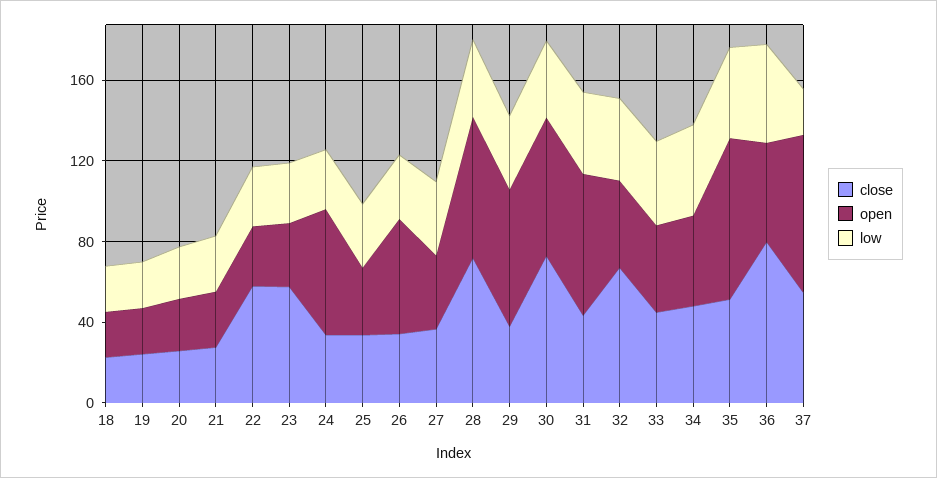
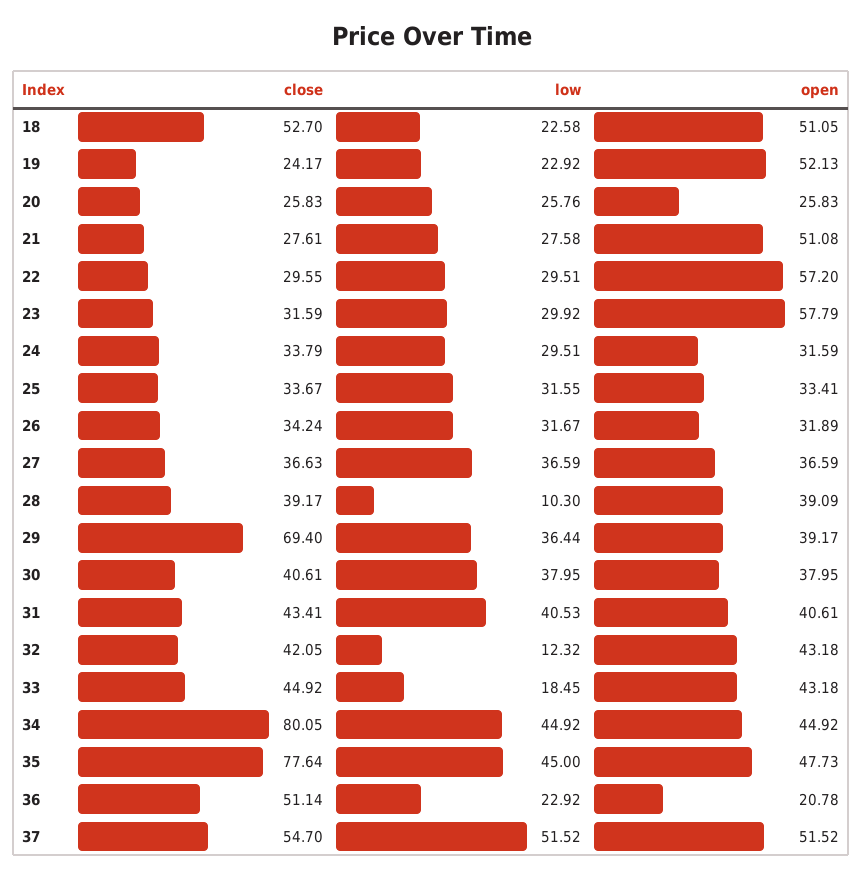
  {
    "close": {
-     "18": 20,
+     "18": 52.7,
      "19": 24.17,
      "20": 25.83,
      "21": 27.61,
-     "22": 60,
+     "22": 29.55,
-     "23": 60,
+     "23": 31.59,
      "24": 33.79,
      "25": 33.67,
      "26": 34.24,
      "27": 36.63,
-     "28": 70,
+     "28": 39.17,
-     "29": 40,
+     "29": 69.4,
-     "30": 70,
+     "30": 40.61,
      "31": 43.41,
-     "32": 70,
+     "32": 42.05,
      "33": 44.92,
-     "34": 50,
+     "34": 80.05,
-     "35": 50,
+     "35": 77.64,
-     "36": 80,
+     "36": 51.14,
      "37": 54.7
    },
    "open": {
-     "18": 20,
+     "18": 51.05,
-     "19": 20,
+     "19": 52.13,
      "20": 25.83,
-     "21": 30,
+     "21": 51.08,
-     "22": 30,
+     "22": 57.2,
-     "23": 30,
+     "23": 57.79,
-     "24": 60,
+     "24": 31.59,
      "25": 33.41,
-     "26": 60,
+     "26": 31.89,
      "27": 36.59,
-     "28": 70,
+     "28": 39.09,
-     "29": 70,
+     "29": 39.17,
-     "30": 70,
+     "30": 37.95,
-     "31": 70,
+     "31": 40.61,
      "32": 43.18,
      "33": 43.18,
      "34": 44.92,
-     "35": 80,
+     "35": 47.73,
-     "36": 50,
+     "36": 20.78,
-     "37": 80
+     "37": 51.52
    },
    "low": {
      "18": 22.58,
      "19": 22.92,
      "20": 25.76,
      "21": 27.58,
      "22": 29.51,
      "23": 29.92,
      "24": 29.51,
      "25": 31.55,
      "26": 31.67,
      "27": 36.59,
-     "28": 40,
+     "28": 10.3,
      "29": 36.44,
      "30": 37.95,
      "31": 40.53,
-     "32": 40,
+     "32": 12.32,
-     "33": 40,
+     "33": 18.45,
      "34": 44.92,
      "35": 45,
-     "36": 50,
+     "36": 22.92,
-     "37": 20
+     "37": 51.52
    }
  }

